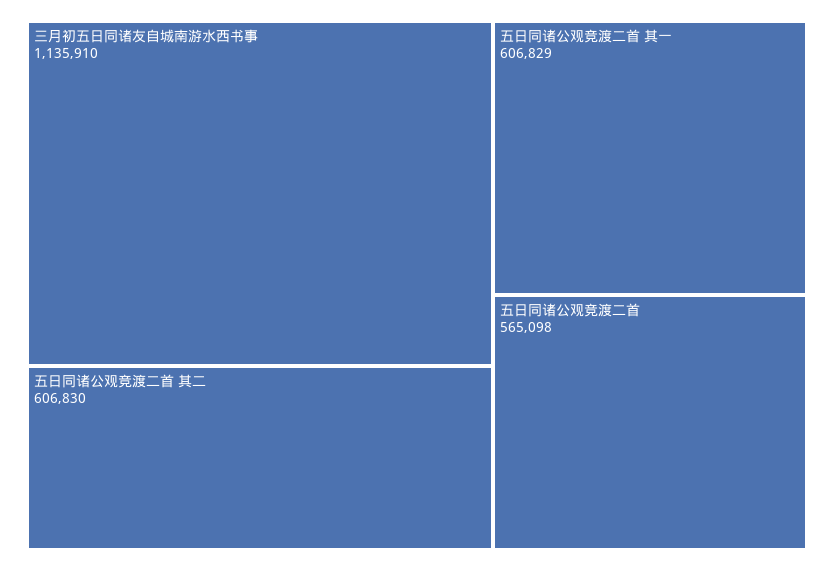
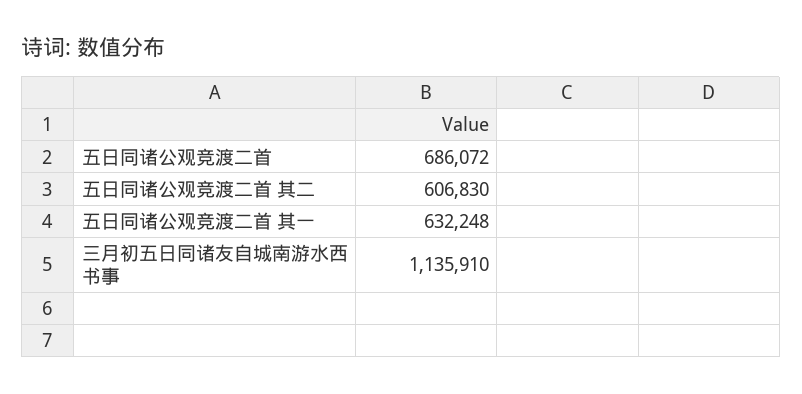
  {
    "三月初五日同诸友自城南游水西书事": 1135910,
    "五日同诸公观竞渡二首 其二": 606830,
-   "五日同诸公观竞渡二首 其一": 606829,
+   "五日同诸公观竞渡二首 其一": 632248,
-   "五日同诸公观竞渡二首": 565098
+   "五日同诸公观竞渡二首": 686072
  }

